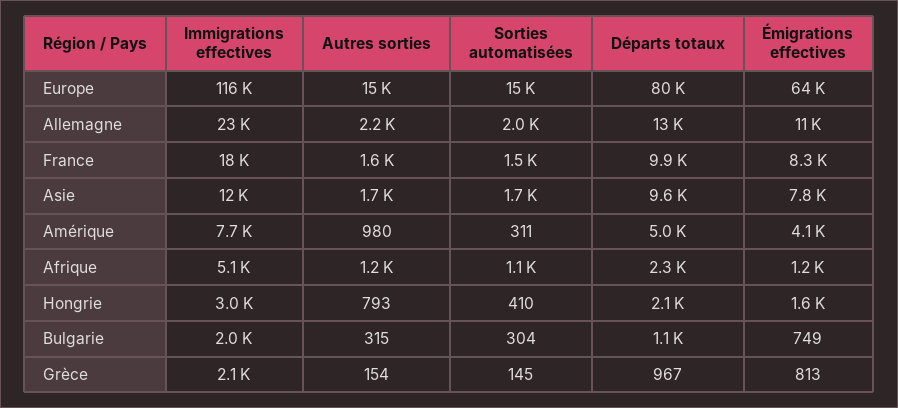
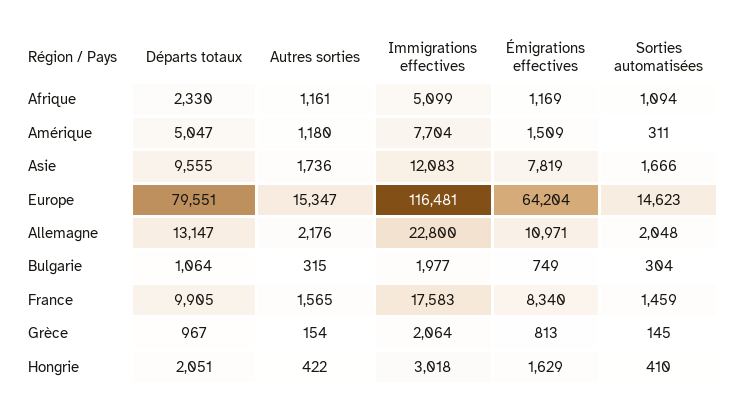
  {
    "Immigrations effectives": {
      "Europe": 116481,
      "Allemagne": 22800,
      "France": 17583,
      "Asie": 12083,
      "Amérique": 7704,
      "Afrique": 5099,
      "Hongrie": 3018,
      "Bulgarie": 1977,
      "Grèce": 2064
    },
    "Autres sorties": {
      "Europe": 15347,
      "Allemagne": 2176,
      "France": 1565,
      "Asie": 1736,
-     "Amérique": 980,
+     "Amérique": 1180,
      "Afrique": 1161,
-     "Hongrie": 793,
+     "Hongrie": 422,
      "Bulgarie": 315,
      "Grèce": 154
    },
    "Sorties automatisées": {
      "Europe": 14623,
      "Allemagne": 2048,
      "France": 1459,
      "Asie": 1666,
      "Amérique": 311,
      "Afrique": 1094,
      "Hongrie": 410,
      "Bulgarie": 304,
      "Grèce": 145
    },
    "Départs totaux": {
      "Europe": 79551,
      "Allemagne": 13147,
      "France": 9905,
      "Asie": 9555,
      "Amérique": 5047,
      "Afrique": 2330,
      "Hongrie": 2051,
      "Bulgarie": 1064,
      "Grèce": 967
    },
    "Émigrations effectives": {
      "Europe": 64204,
      "Allemagne": 10971,
      "France": 8340,
      "Asie": 7819,
-     "Amérique": 4100,
+     "Amérique": 1509,
      "Afrique": 1169,
      "Hongrie": 1629,
      "Bulgarie": 749,
      "Grèce": 813
    }
  }

